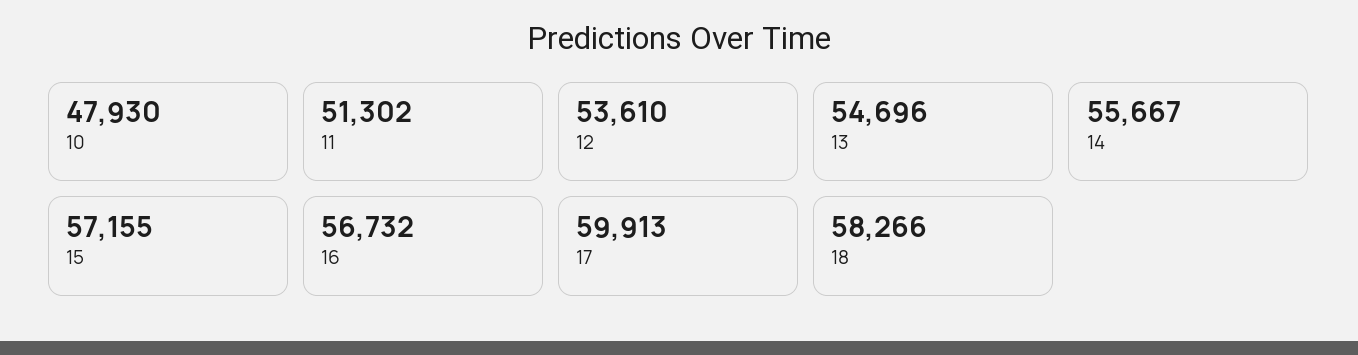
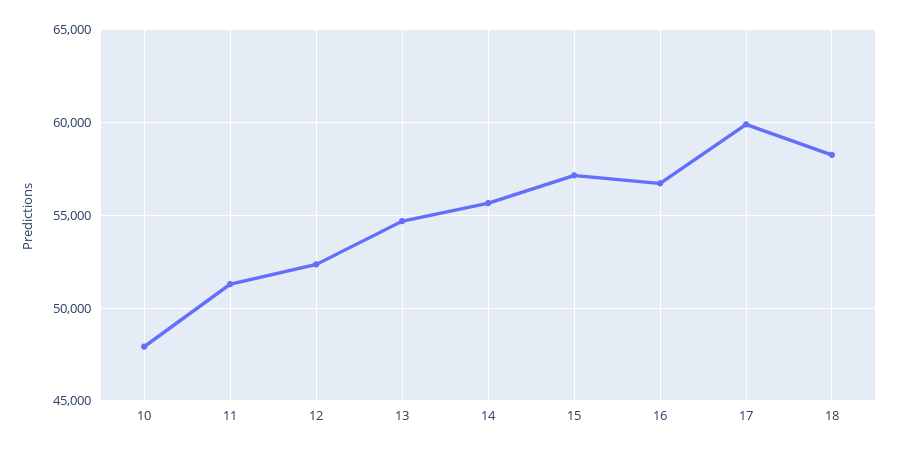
  {
    "10": 47930,
    "11": 51302,
-   "12": 53610,
+   "12": 52500,
    "13": 54696,
    "14": 55667,
    "15": 57155,
    "16": 56732,
    "17": 59913,
    "18": 58266
  }

